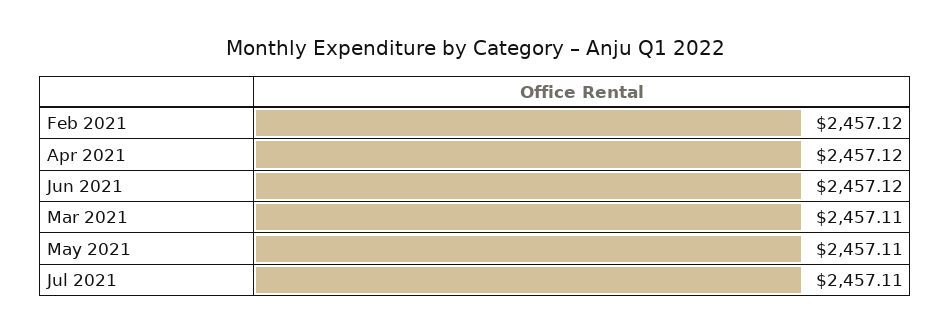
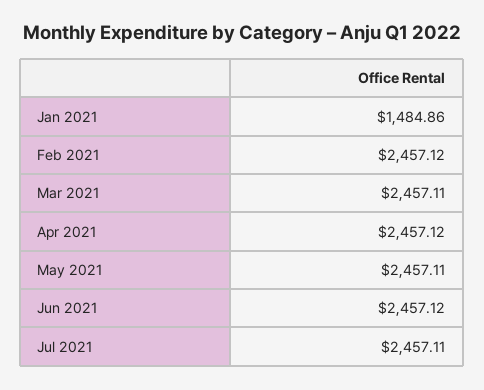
  {
    "Feb 2021": 2457.12,
    "Apr 2021": 2457.12,
    "Jun 2021": 2457.12,
    "Mar 2021": 2457.11,
    "May 2021": 2457.11,
-   "Jul 2021": 2457.11
+   "Jul 2021": 2457.11,
+   "Jan 2021": 1484.86
  }

